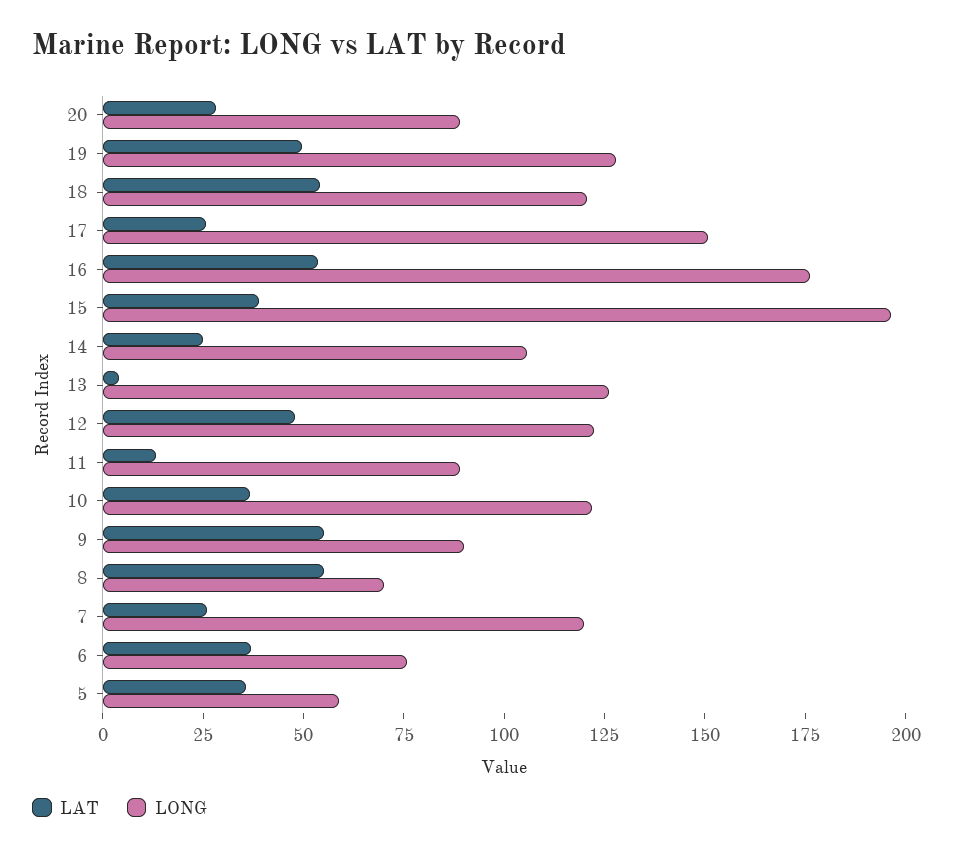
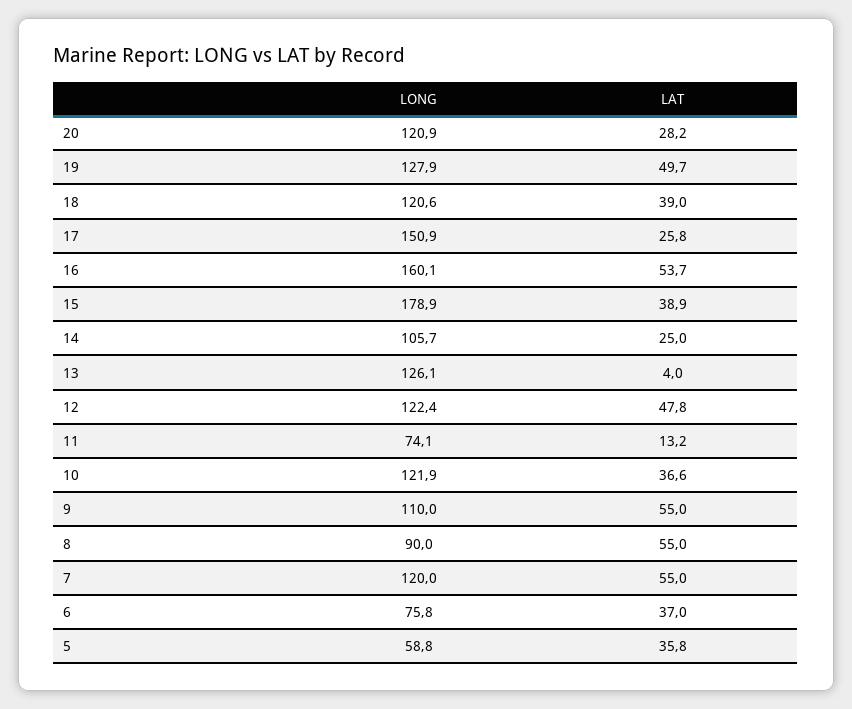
  {
    "LAT": {
      "20": 28.2,
      "19": 49.7,
-     "18": 55,
+     "18": 39,
      "17": 25.8,
      "16": 53.7,
      "15": 38.9,
      "14": 25,
      "13": 4,
      "12": 47.8,
      "11": 13.2,
      "10": 36.6,
      "9": 55,
      "8": 55,
-     "7": 25,
+     "7": 55,
      "6": 37,
      "5": 35.8
    },
    "LONG": {
-     "20": 90,
+     "20": 120.9,
      "19": 127.9,
      "18": 120.6,
      "17": 150.9,
-     "16": 175,
+     "16": 160.1,
-     "15": 195,
+     "15": 178.9,
      "14": 105.7,
      "13": 126.1,
      "12": 122.4,
-     "11": 90,
+     "11": 74.1,
      "10": 121.9,
-     "9": 90,
+     "9": 110,
-     "8": 70,
+     "8": 90,
      "7": 120,
      "6": 75.8,
      "5": 58.8
    }
  }

